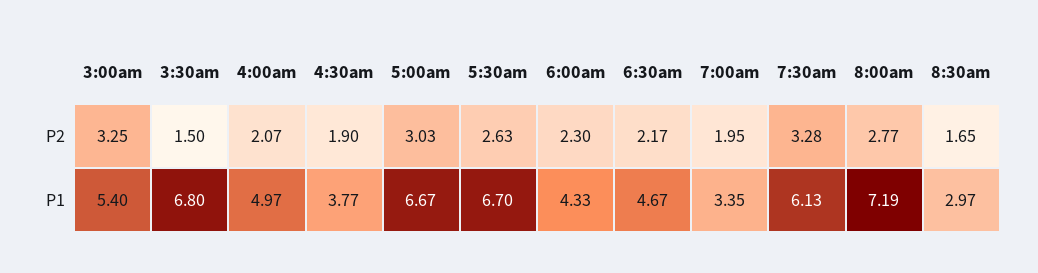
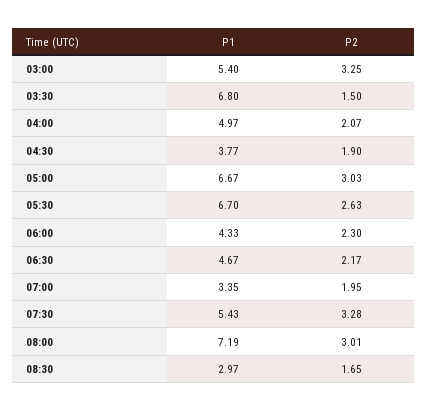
  {
    "3:00am": {
      "P2": 3.25,
      "P1": 5.4
    },
    "3:30am": {
      "P2": 1.5,
      "P1": 6.8
    },
    "4:00am": {
      "P2": 2.07,
      "P1": 4.97
    },
    "4:30am": {
      "P2": 1.9,
      "P1": 3.77
    },
    "5:00am": {
      "P2": 3.03,
      "P1": 6.67
    },
    "5:30am": {
      "P2": 2.63,
      "P1": 6.7
    },
    "6:00am": {
      "P2": 2.3,
      "P1": 4.33
    },
    "6:30am": {
      "P2": 2.17,
      "P1": 4.67
    },
    "7:00am": {
      "P2": 1.95,
      "P1": 3.35
    },
    "7:30am": {
      "P2": 3.28,
-     "P1": 6.13
+     "P1": 5.43
    },
    "8:00am": {
-     "P2": 2.77,
+     "P2": 3.01,
      "P1": 7.19
    },
    "8:30am": {
      "P2": 1.65,
      "P1": 2.97
    }
  }

